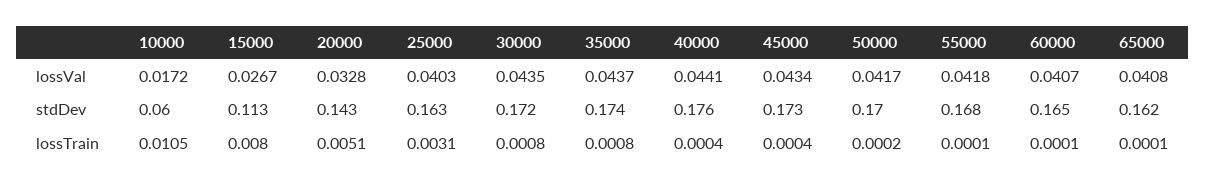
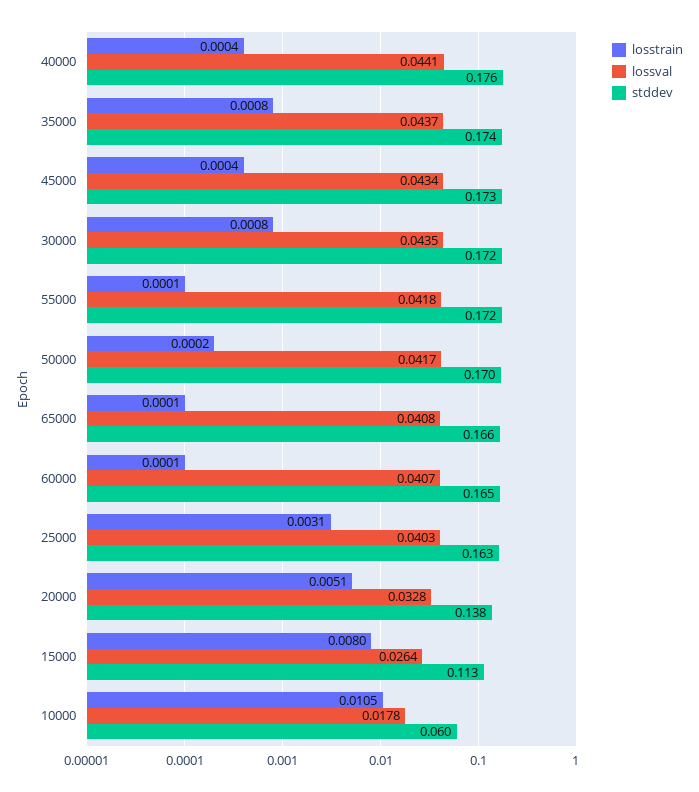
  {
    "lossVal": {
-     "10000": 0.0172,
+     "10000": 0.0178,
-     "15000": 0.0267,
+     "15000": 0.0264,
      "20000": 0.0328,
      "25000": 0.0403,
      "30000": 0.0435,
      "35000": 0.0437,
      "40000": 0.0441,
      "45000": 0.0434,
      "50000": 0.0417,
      "55000": 0.0418,
      "60000": 0.0407,
      "65000": 0.0408
    },
    "stdDev": {
      "10000": 0.06,
      "15000": 0.113,
-     "20000": 0.143,
+     "20000": 0.138,
      "25000": 0.163,
      "30000": 0.172,
      "35000": 0.174,
      "40000": 0.176,
      "45000": 0.173,
      "50000": 0.17,
-     "55000": 0.168,
+     "55000": 0.172,
      "60000": 0.165,
-     "65000": 0.162
+     "65000": 0.166
    },
    "lossTrain": {
      "10000": 0.0105,
      "15000": 0.008,
      "20000": 0.0051,
      "25000": 0.0031,
      "30000": 0.0008,
      "35000": 0.0008,
      "40000": 0.0004,
      "45000": 0.0004,
      "50000": 0.0002,
      "55000": 0.0001,
      "60000": 0.0001,
      "65000": 0.0001
    }
  }

